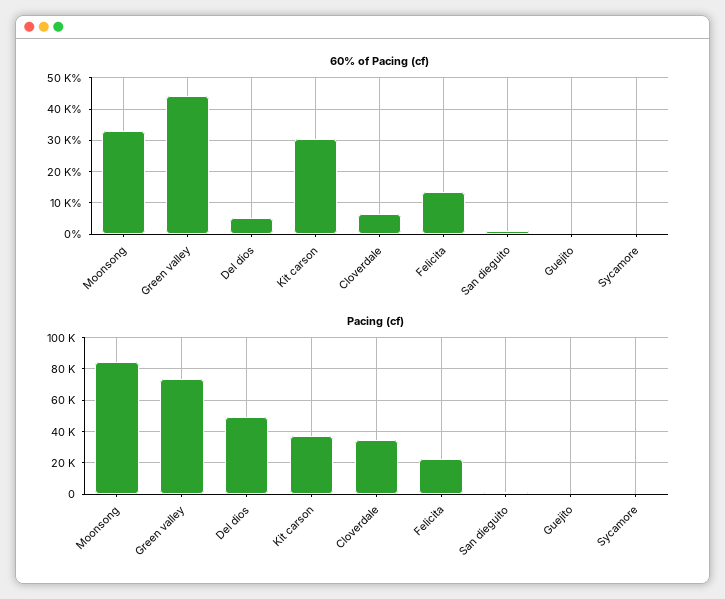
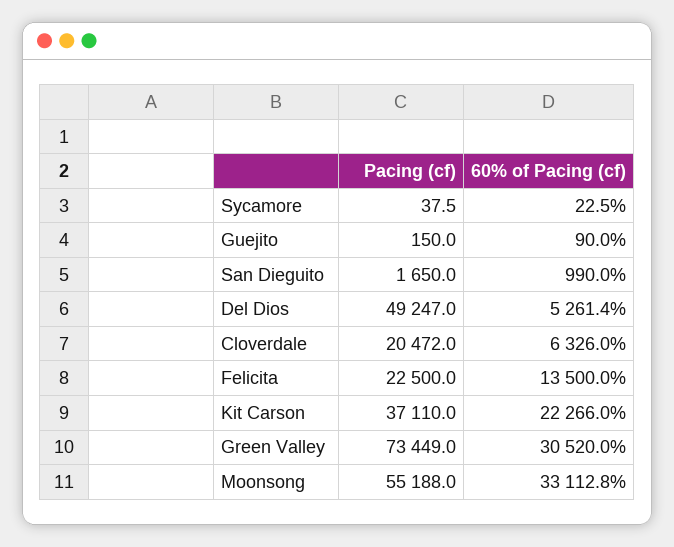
  {
    "60% of Pacing (cf)": {
      "Moonsong": 33112.8,
-     "Green valley": 44000,
+     "Green valley": 30520,
      "Del dios": 5261.4,
-     "Kit carson": 30000,
+     "Kit carson": 22266,
      "Cloverdale": 6326,
      "Felicita": 13500,
      "San dieguito": 990,
      "Guejito": 90,
      "Sycamore": 22.5
    },
    "Pacing (cf)": {
-     "Moonsong": 85000,
+     "Moonsong": 55188,
      "Green valley": 73449,
      "Del dios": 49247,
      "Kit carson": 37110,
-     "Cloverdale": 35000,
+     "Cloverdale": 20472,
      "Felicita": 22500,
      "San dieguito": 1650,
      "Guejito": 150,
      "Sycamore": 37.5
    }
  }

